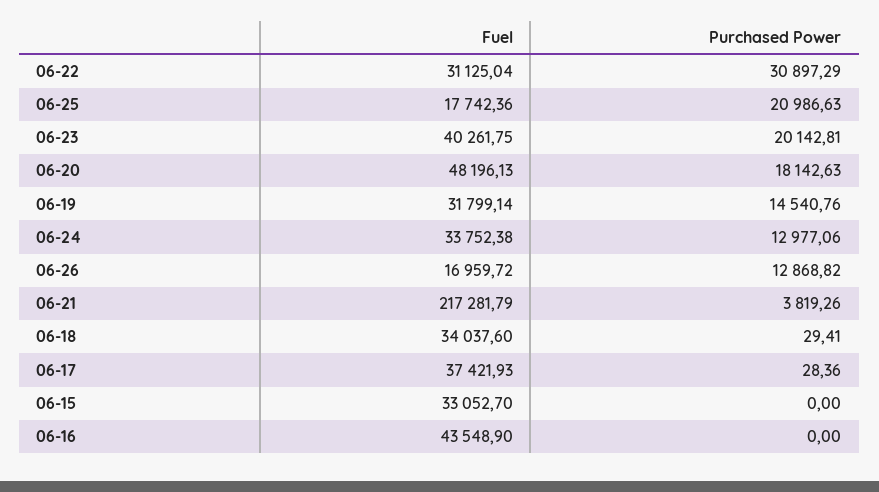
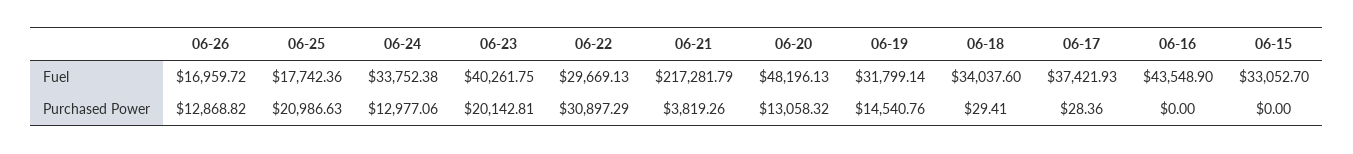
  {
    "Fuel": {
-     "06-22": 31125.04,
+     "06-22": 29669.13,
      "06-25": 17742.36,
      "06-23": 40261.75,
      "06-20": 48196.13,
      "06-19": 31799.14,
      "06-24": 33752.38,
      "06-26": 16959.72,
      "06-21": 217281.79,
      "06-18": 34037.6,
      "06-17": 37421.93,
      "06-15": 33052.7,
      "06-16": 43548.9
    },
    "Purchased Power": {
      "06-22": 30897.29,
      "06-25": 20986.63,
      "06-23": 20142.81,
-     "06-20": 18142.63,
+     "06-20": 13058.32,
      "06-19": 14540.76,
      "06-24": 12977.06,
      "06-26": 12868.82,
      "06-21": 3819.26,
      "06-18": 29.41,
      "06-17": 28.36,
      "06-15": 0,
      "06-16": 0
    }
  }

